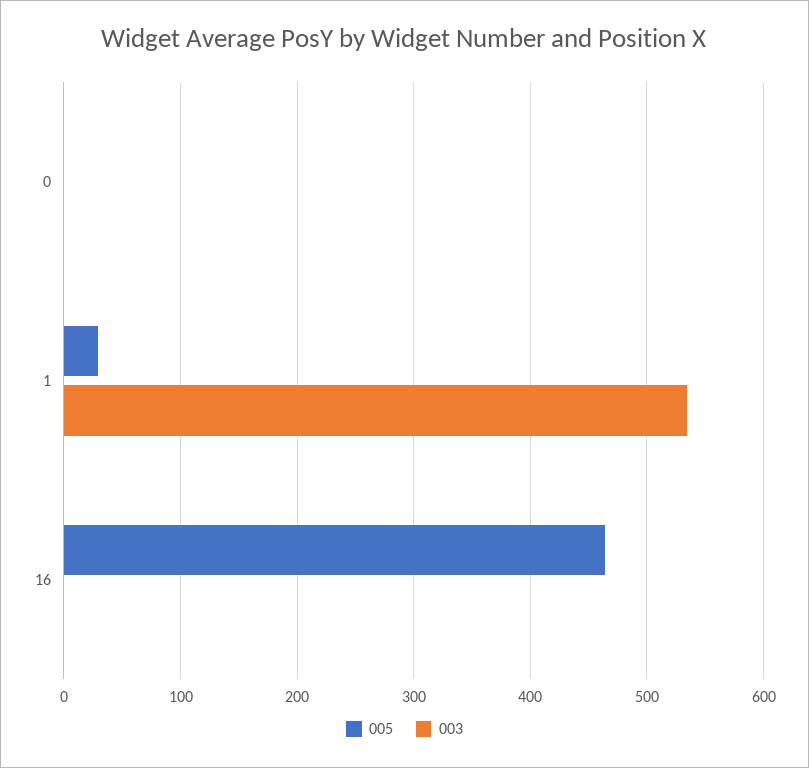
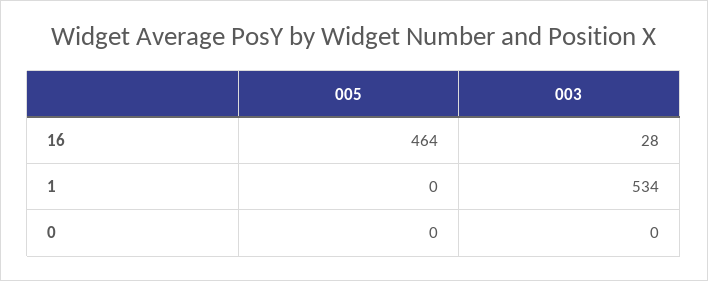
  {
    "005": {
      "0": 0,
-     "1": 30,
+     "1": 0,
      "16": 464
    },
    "003": {
      "0": 0,
      "1": 534,
-     "16": 0
+     "16": 28
    }
  }

